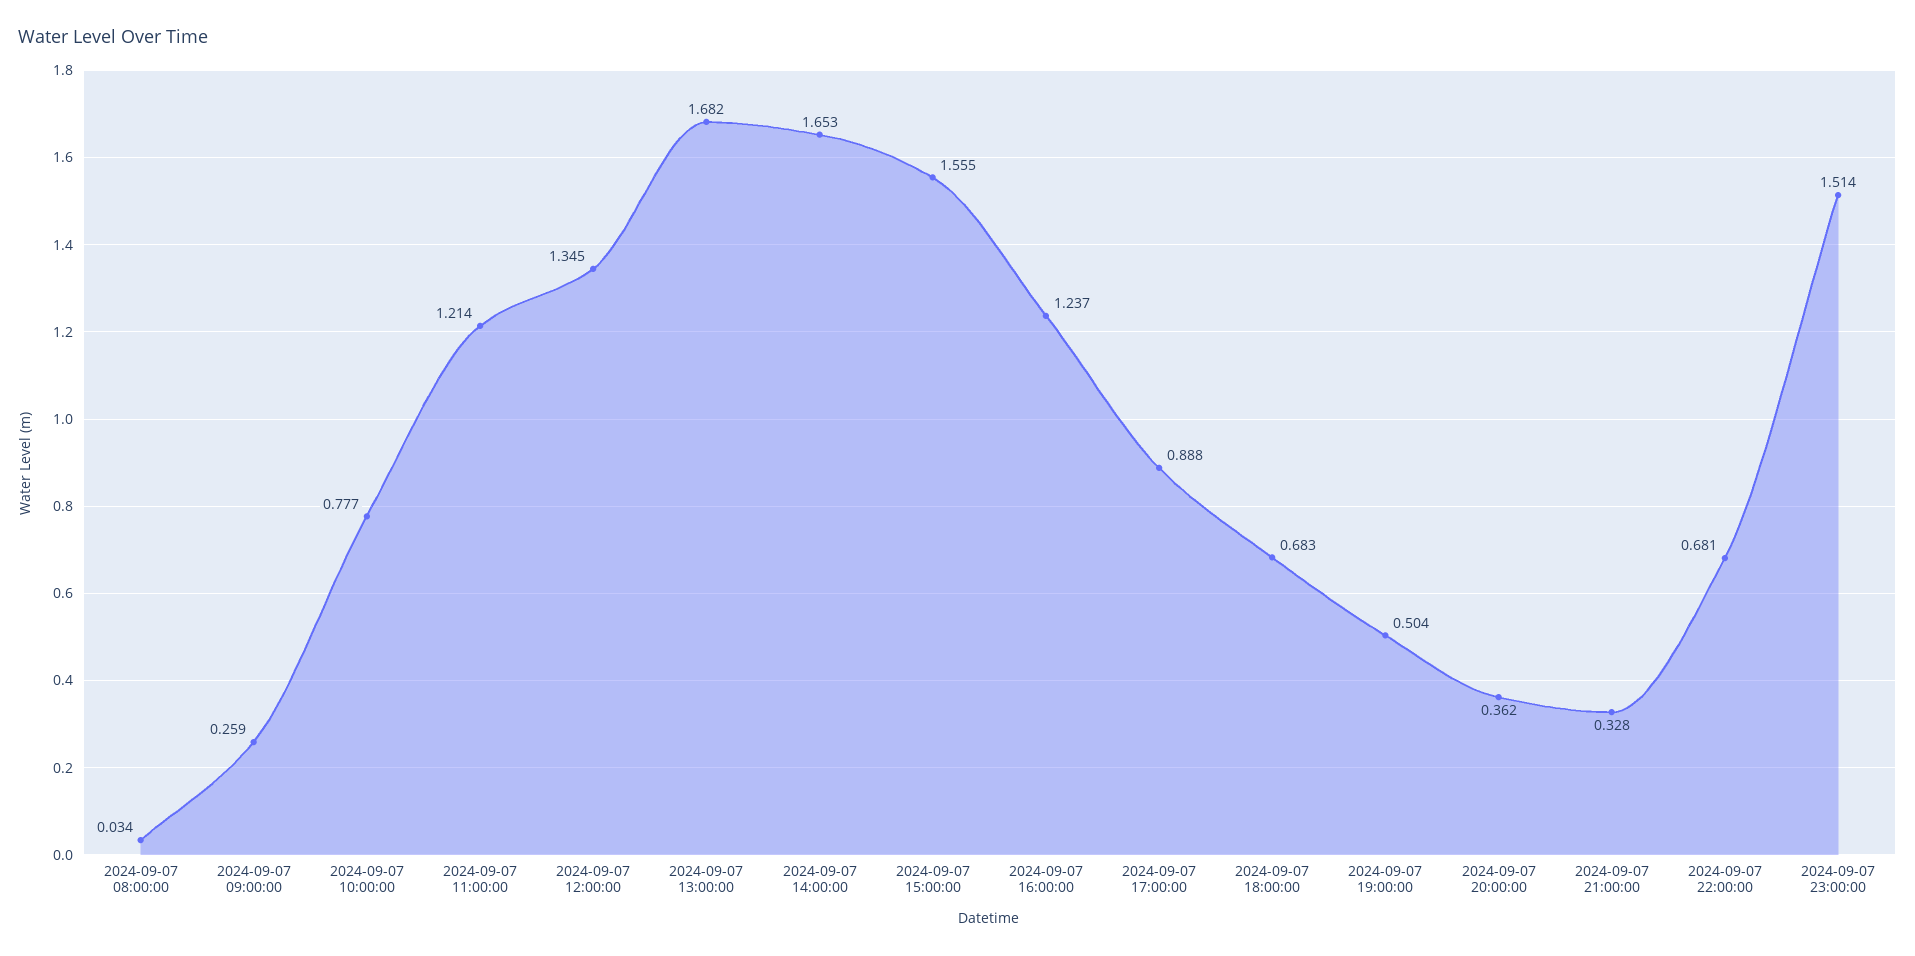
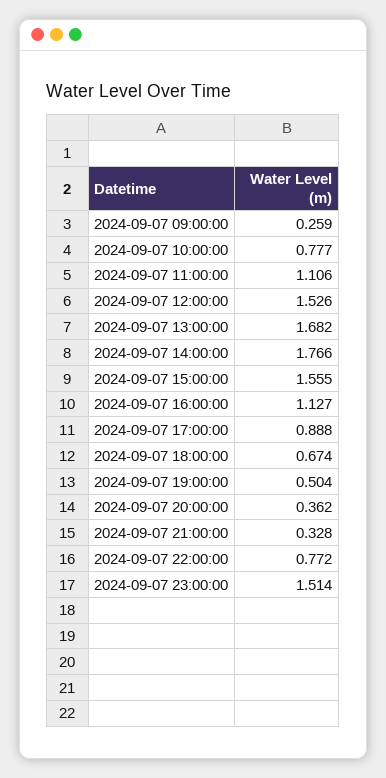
  {
-   "2024-09-07 08:00:00": 0.034,
    "2024-09-07 09:00:00": 0.259,
    "2024-09-07 10:00:00": 0.777,
-   "2024-09-07 11:00:00": 1.214,
+   "2024-09-07 11:00:00": 1.106,
-   "2024-09-07 12:00:00": 1.345,
+   "2024-09-07 12:00:00": 1.526,
    "2024-09-07 13:00:00": 1.682,
-   "2024-09-07 14:00:00": 1.653,
+   "2024-09-07 14:00:00": 1.766,
    "2024-09-07 15:00:00": 1.555,
-   "2024-09-07 16:00:00": 1.237,
+   "2024-09-07 16:00:00": 1.127,
    "2024-09-07 17:00:00": 0.888,
-   "2024-09-07 18:00:00": 0.683,
+   "2024-09-07 18:00:00": 0.674,
    "2024-09-07 19:00:00": 0.504,
    "2024-09-07 20:00:00": 0.362,
    "2024-09-07 21:00:00": 0.328,
-   "2024-09-07 22:00:00": 0.681,
+   "2024-09-07 22:00:00": 0.772,
    "2024-09-07 23:00:00": 1.514
  }

